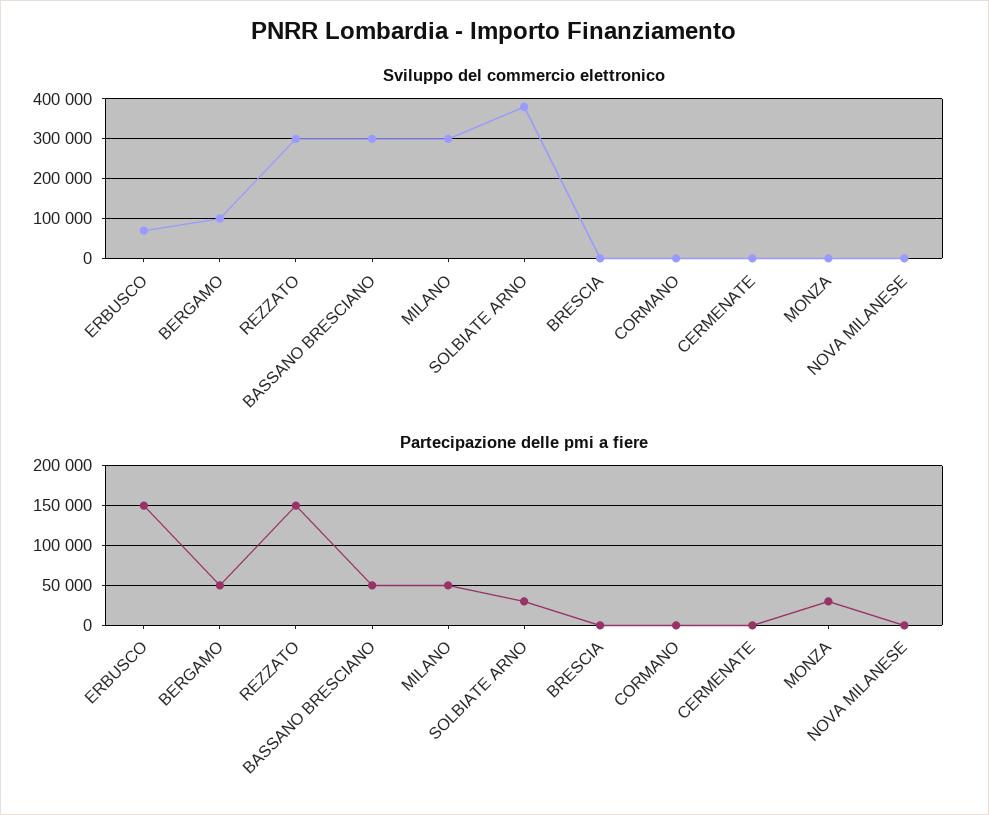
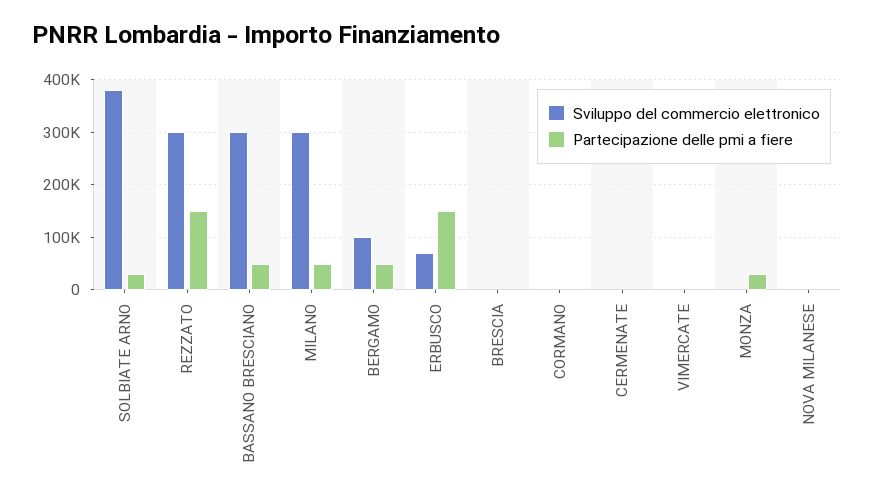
  {
    "Sviluppo del commercio elettronico": {
      "ERBUSCO": 80000,
      "BERGAMO": 100000,
      "REZZATO": 300000,
      "BASSANO BRESCIANO": 300000,
      "MILANO": 300000,
      "SOLBIATE ARNO": 380000,
      "BRESCIA": 0,
      "CORMANO": 0,
      "CERMENATE": 0,
      "MONZA": 0,
-     "NOVA MILANESE": 0
+     "NOVA MILANESE": 0,
+     "VIMERCATE": 0
    },
    "Partecipazione delle pmi a fiere": {
      "ERBUSCO": 150000,
      "BERGAMO": 50000,
      "REZZATO": 150000,
      "BASSANO BRESCIANO": 50000,
      "MILANO": 50000,
      "SOLBIATE ARNO": 30000,
      "BRESCIA": 0,
      "CORMANO": 0,
      "CERMENATE": 0,
      "MONZA": 30000,
-     "NOVA MILANESE": 0
+     "NOVA MILANESE": 0,
+     "VIMERCATE": 0
    }
  }

